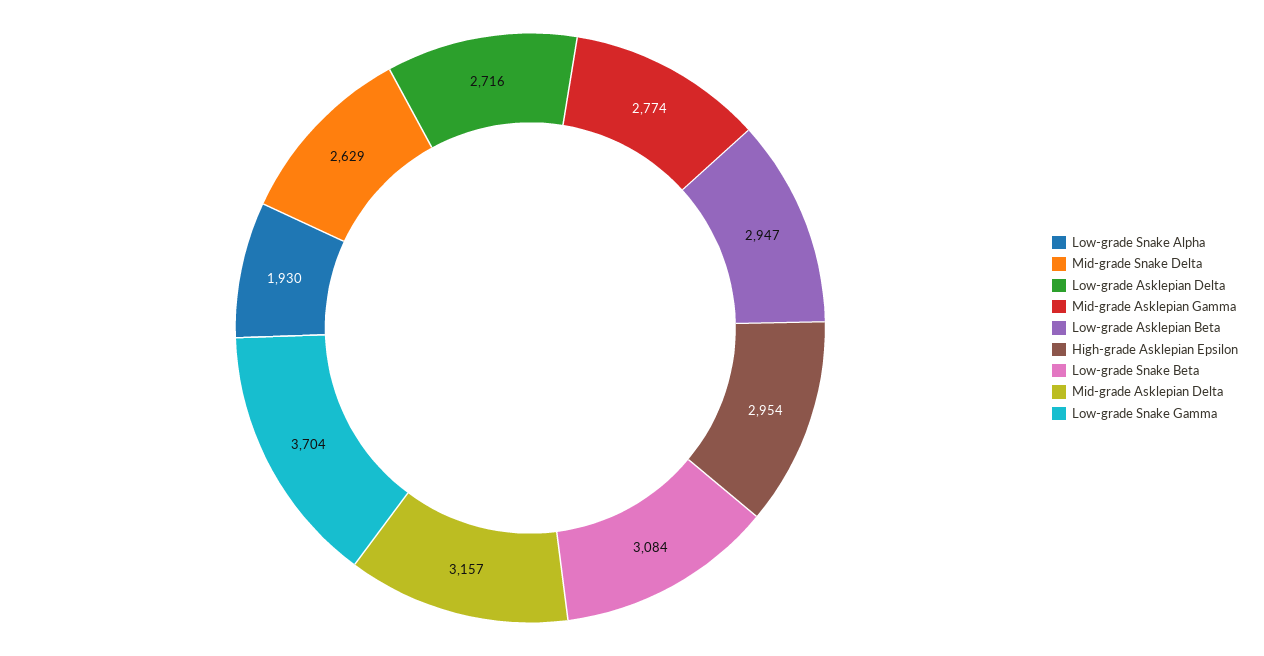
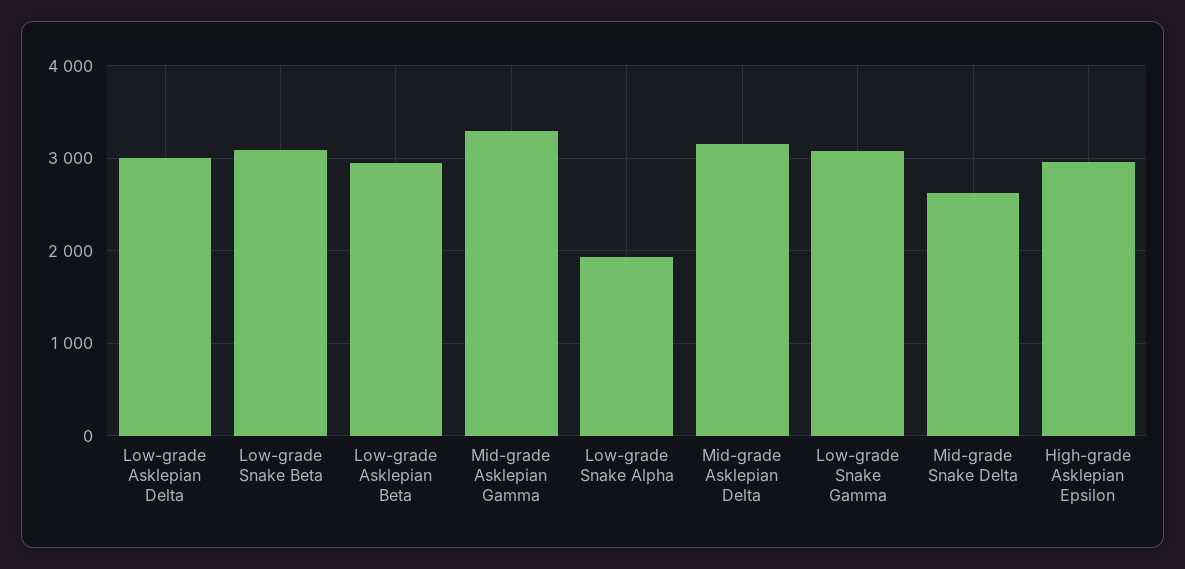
  {
    "Low-grade Snake Alpha": 1930,
    "Mid-grade Snake Delta": 2629,
-   "Low-grade Asklepian Delta": 2716,
+   "Low-grade Asklepian Delta": 3000,
-   "Mid-grade Asklepian Gamma": 2774,
+   "Mid-grade Asklepian Gamma": 3300,
    "Low-grade Asklepian Beta": 2947,
    "High-grade Asklepian Epsilon": 2954,
    "Low-grade Snake Beta": 3084,
    "Mid-grade Asklepian Delta": 3157,
-   "Low-grade Snake Gamma": 3704
+   "Low-grade Snake Gamma": 3100
  }

